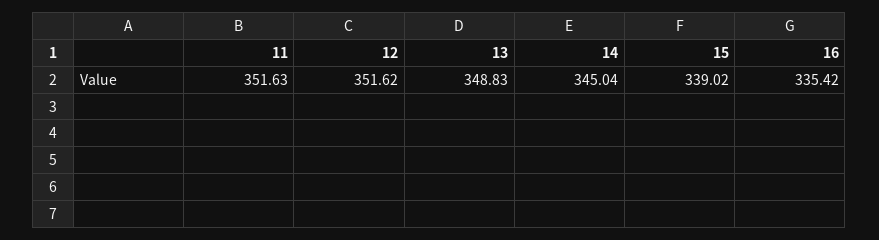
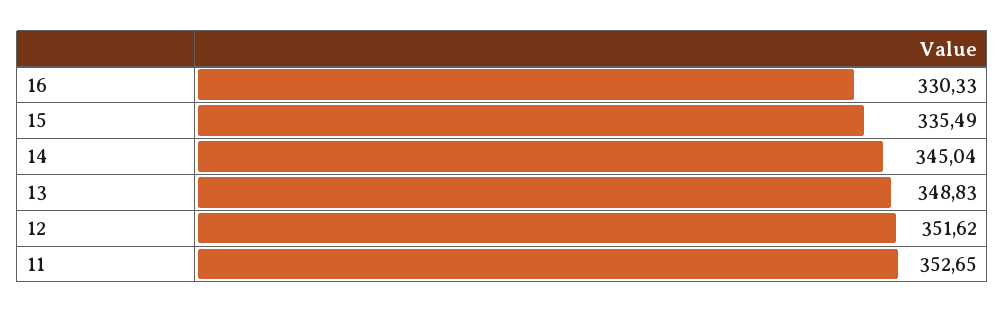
  {
-   "11": 351.63,
+   "11": 352.65,
    "12": 351.62,
    "13": 348.83,
    "14": 345.04,
-   "15": 339.02,
+   "15": 335.49,
-   "16": 335.42
+   "16": 330.33
  }

